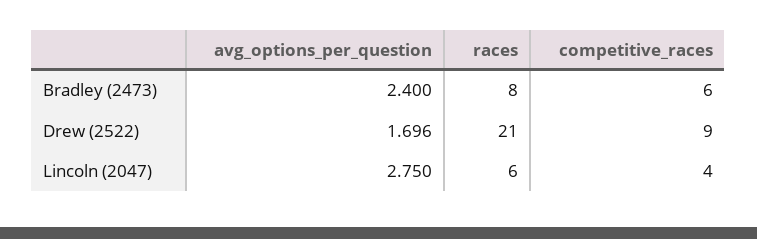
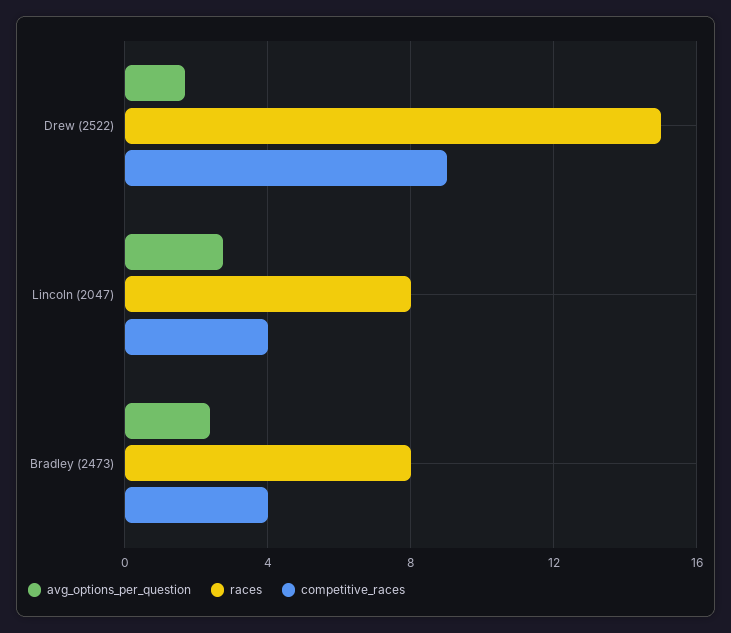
  {
    "avg_options_per_question": {
      "Bradley (2473)": 2.4,
      "Drew (2522)": 1.696,
      "Lincoln (2047)": 2.75
    },
    "races": {
      "Bradley (2473)": 8,
-     "Drew (2522)": 21,
+     "Drew (2522)": 15,
-     "Lincoln (2047)": 6
+     "Lincoln (2047)": 8
    },
    "competitive_races": {
-     "Bradley (2473)": 6,
+     "Bradley (2473)": 4,
      "Drew (2522)": 9,
      "Lincoln (2047)": 4
    }
  }

